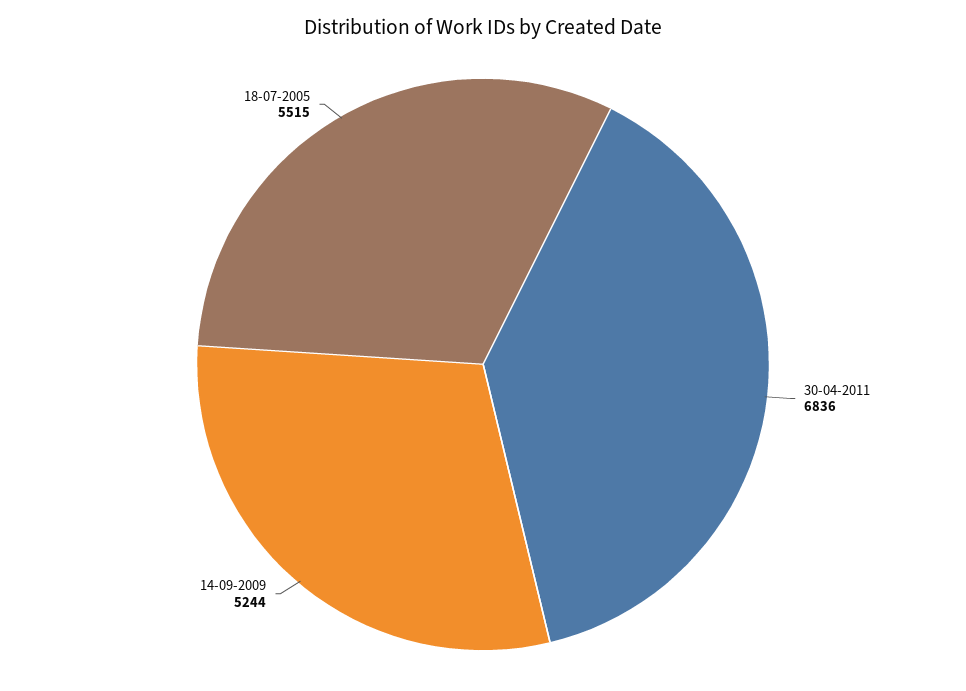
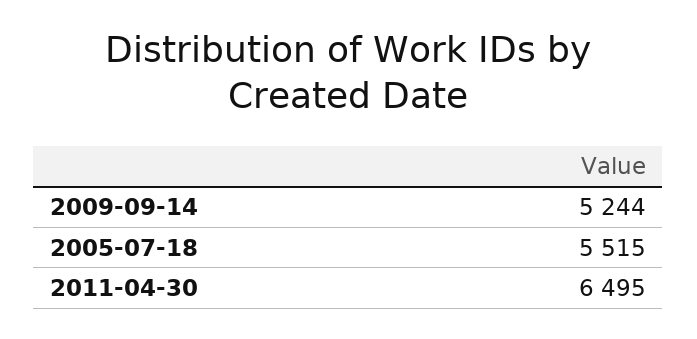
  {
-   "30-04-2011": 6836,
+   "30-04-2011": 6495,
    "14-09-2009": 5244,
    "18-07-2005": 5515
  }

